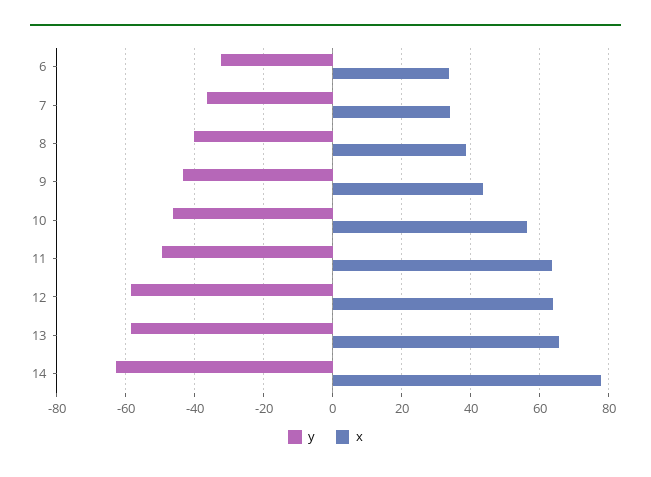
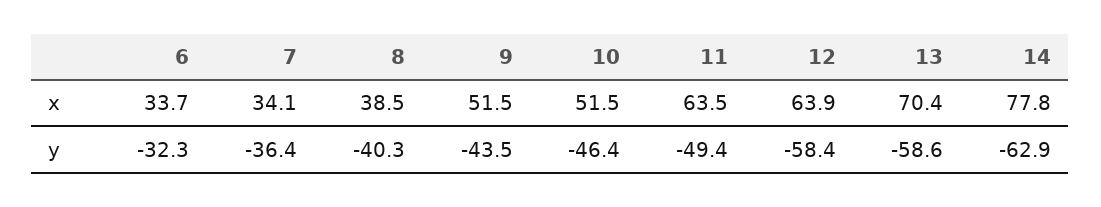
  {
    "y": {
      "6": -32.3,
      "7": -36.4,
      "8": -40.3,
      "9": -43.5,
      "10": -46.4,
      "11": -49.4,
      "12": -58.4,
      "13": -58.6,
      "14": -62.9
    },
    "x": {
      "6": 33.7,
      "7": 34.1,
      "8": 38.5,
-     "9": 44,
+     "9": 51.5,
-     "10": 56,
+     "10": 51.5,
      "11": 63.5,
      "12": 63.9,
-     "13": 66,
+     "13": 70.4,
      "14": 77.8
    }
  }

